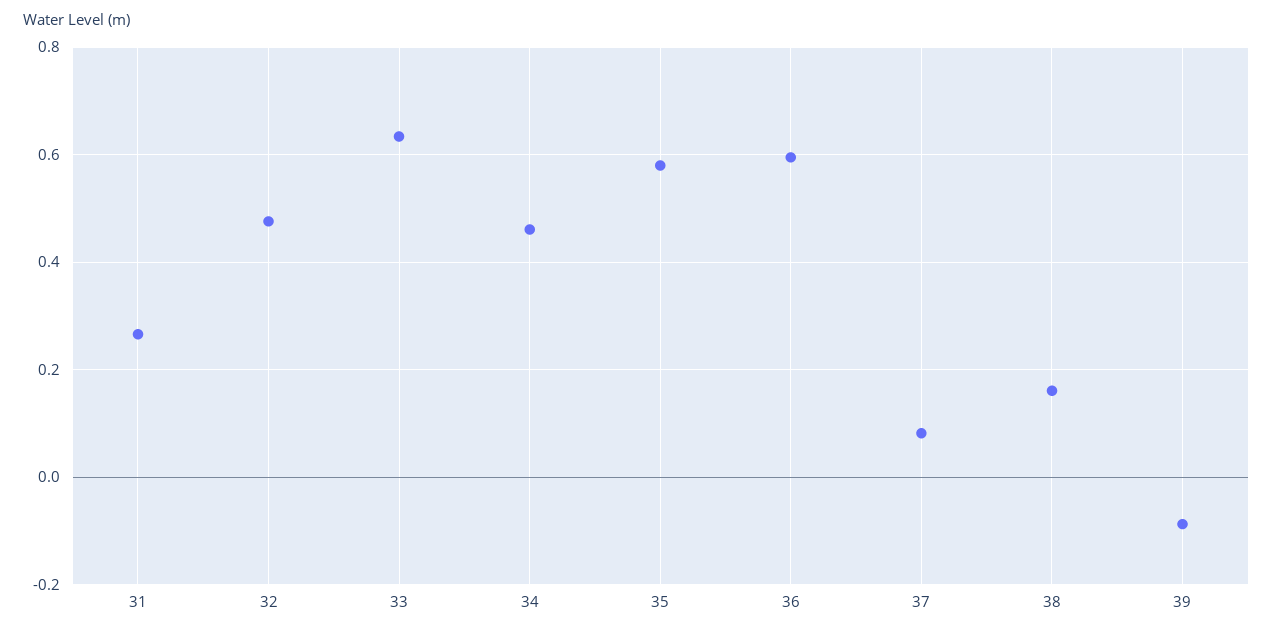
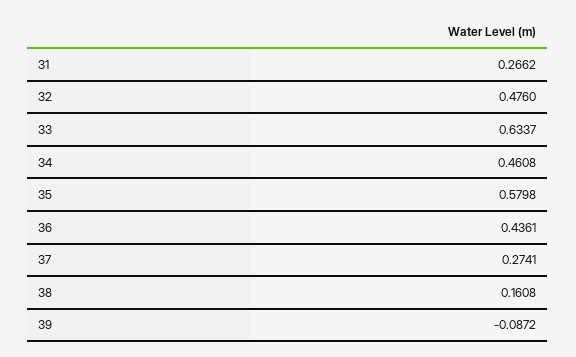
  {
    "31": 0.2662,
    "32": 0.476,
    "33": 0.6337,
    "34": 0.4608,
    "35": 0.5798,
-   "36": 0.6,
+   "36": 0.4361,
-   "37": 0.08,
+   "37": 0.2741,
    "38": 0.1608,
    "39": -0.0872
  }

